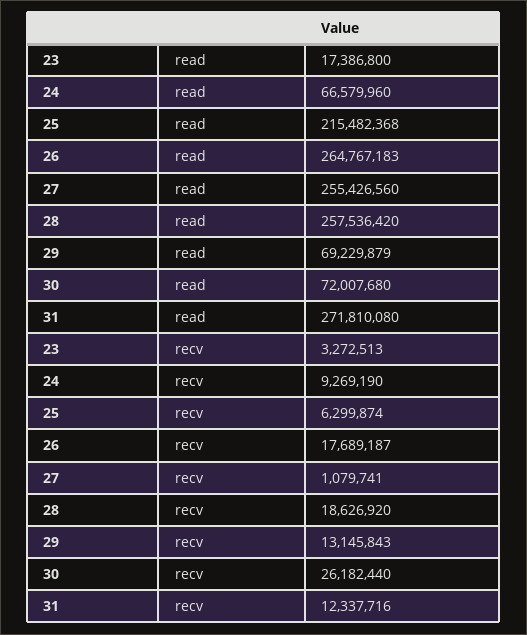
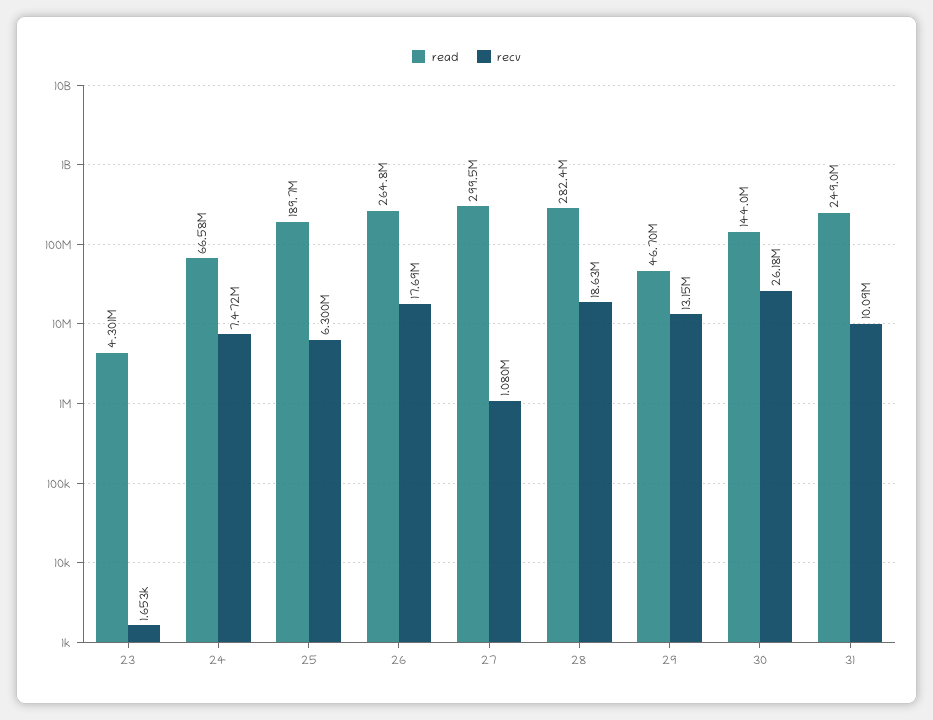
  {
    "read": {
-     "23": 17386800,
+     "23": 4301000,
      "24": 66579960,
-     "25": 215482368,
+     "25": 189700000,
      "26": 264767183,
-     "27": 255426560,
+     "27": 299500000,
-     "28": 257536420,
+     "28": 282400000,
-     "29": 69229879,
+     "29": 46700000,
-     "30": 72007680,
+     "30": 144000000,
-     "31": 271810080
+     "31": 249000000
    },
    "recv": {
-     "23": 3272513,
+     "23": 1653,
-     "24": 9269190,
+     "24": 7472000,
      "25": 6299874,
      "26": 17689187,
      "27": 1079741,
      "28": 18626920,
      "29": 13145843,
      "30": 26182440,
-     "31": 12337716
+     "31": 10090000
    }
  }

